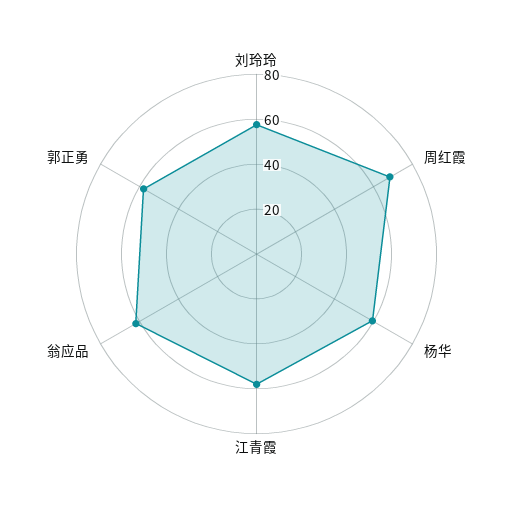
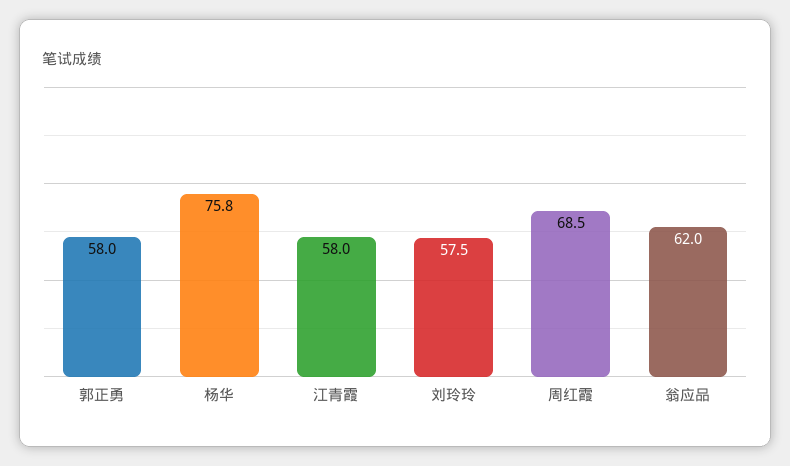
  {
    "刘玲玲": 57.5,
    "周红霞": 68.5,
-   "杨华": 60,
+   "杨华": 75.8,
    "江青霞": 58,
    "翁应品": 62,
    "郭正勇": 58
  }

